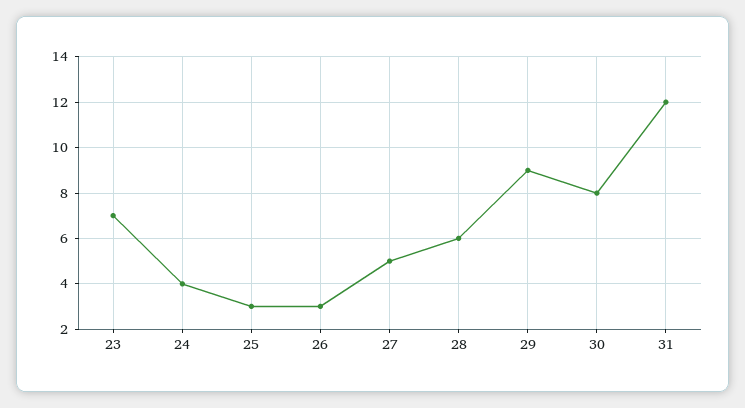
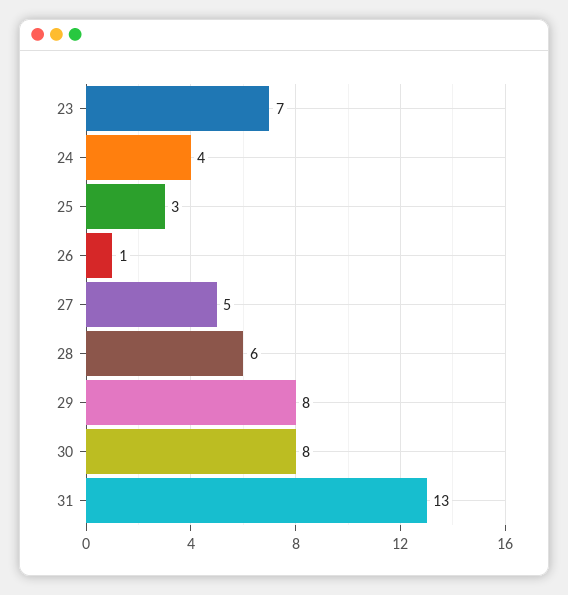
  {
    "23": 7,
    "24": 4,
    "25": 3,
-   "26": 3,
+   "26": 1,
    "27": 5,
    "28": 6,
-   "29": 9,
+   "29": 8,
    "30": 8,
-   "31": 12
+   "31": 13
  }

